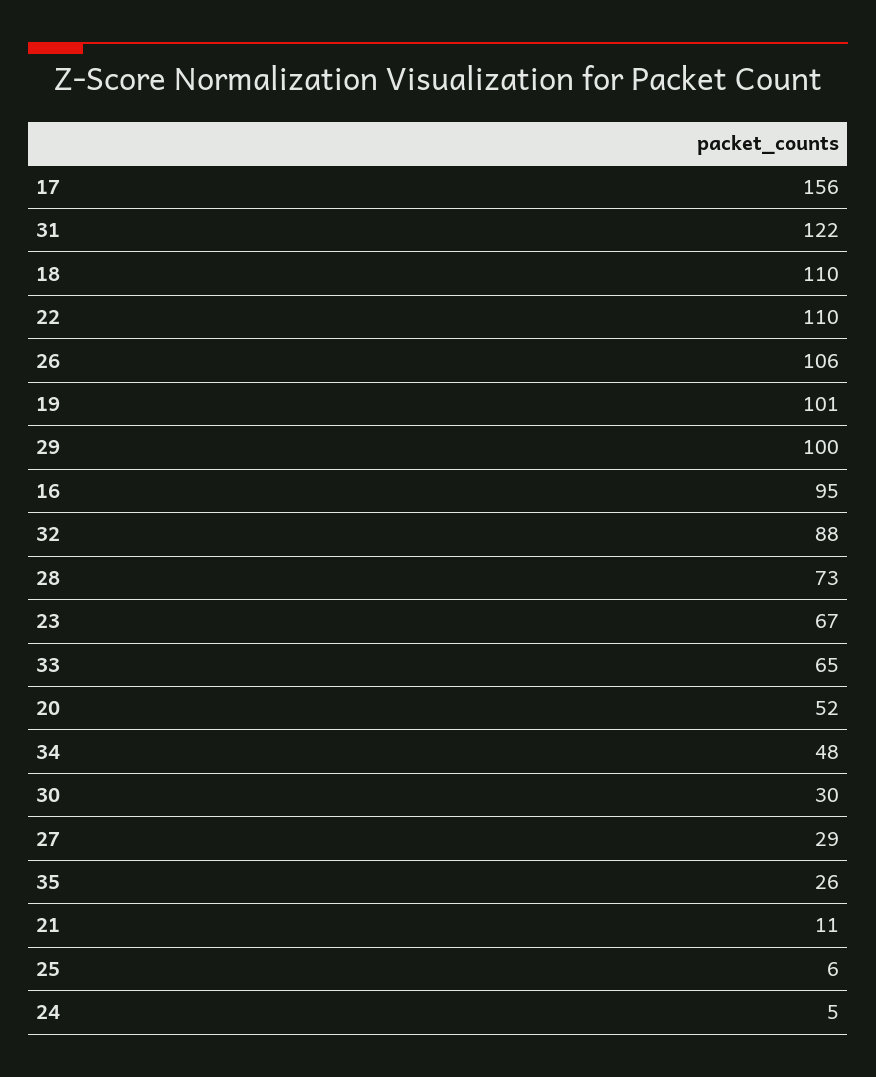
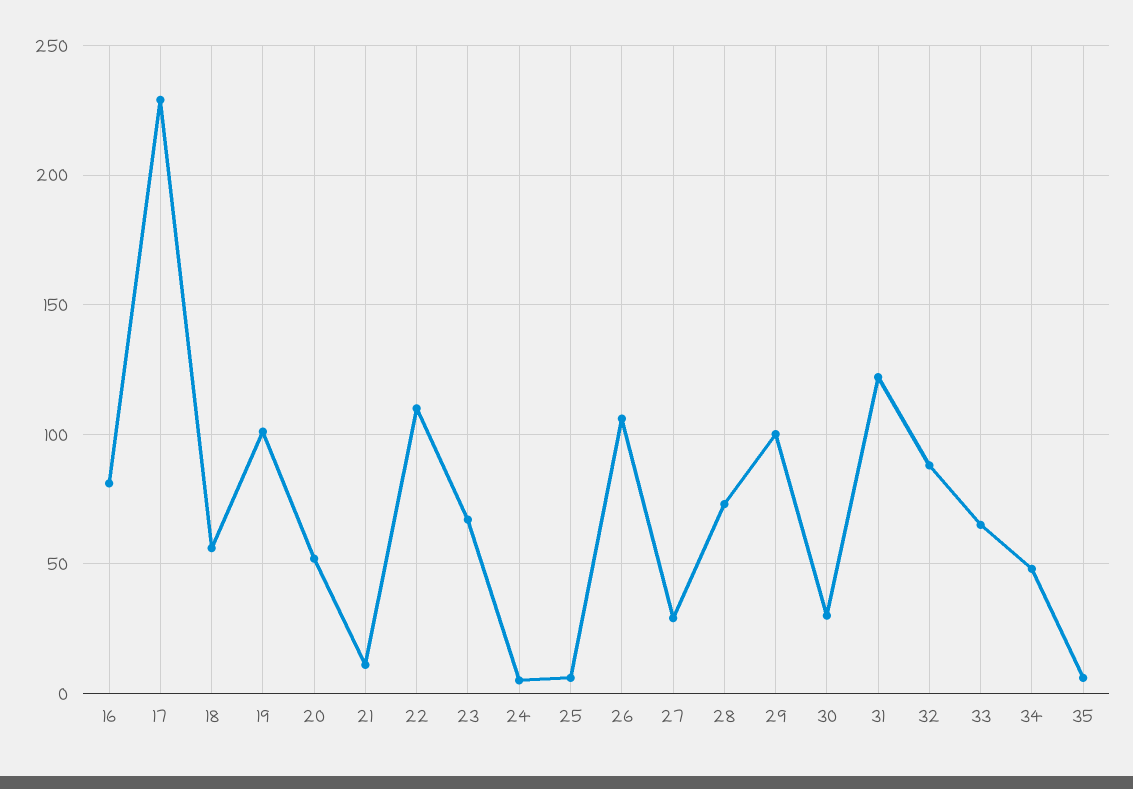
  {
-   "17": 156,
+   "17": 230,
    "31": 122,
-   "18": 110,
+   "18": 55,
    "22": 110,
    "26": 106,
    "19": 101,
    "29": 100,
-   "16": 95,
+   "16": 80,
    "32": 88,
    "28": 73,
    "23": 67,
    "33": 65,
    "20": 52,
    "34": 48,
    "30": 30,
    "27": 29,
-   "35": 26,
+   "35": 5,
    "21": 11,
    "25": 6,
    "24": 5
  }

